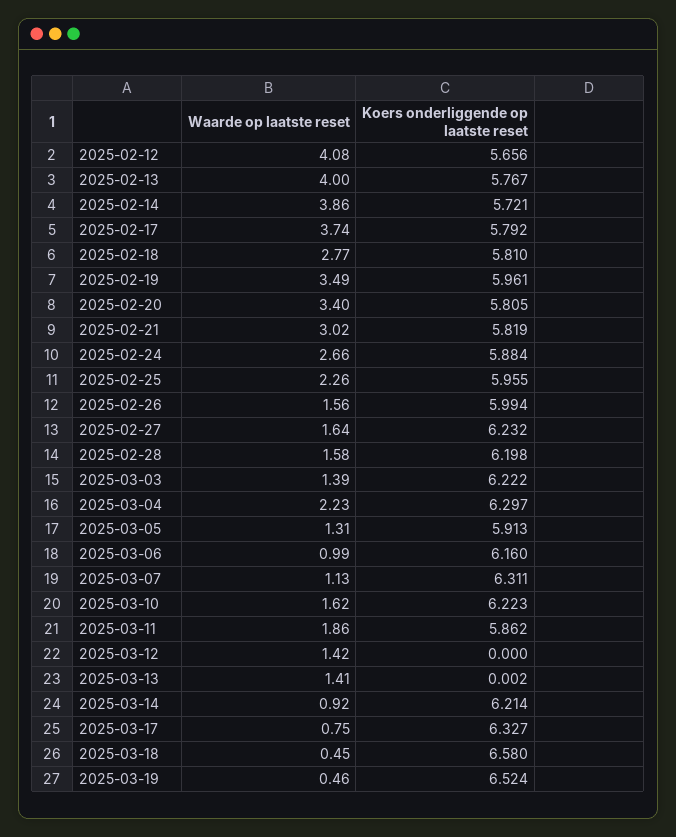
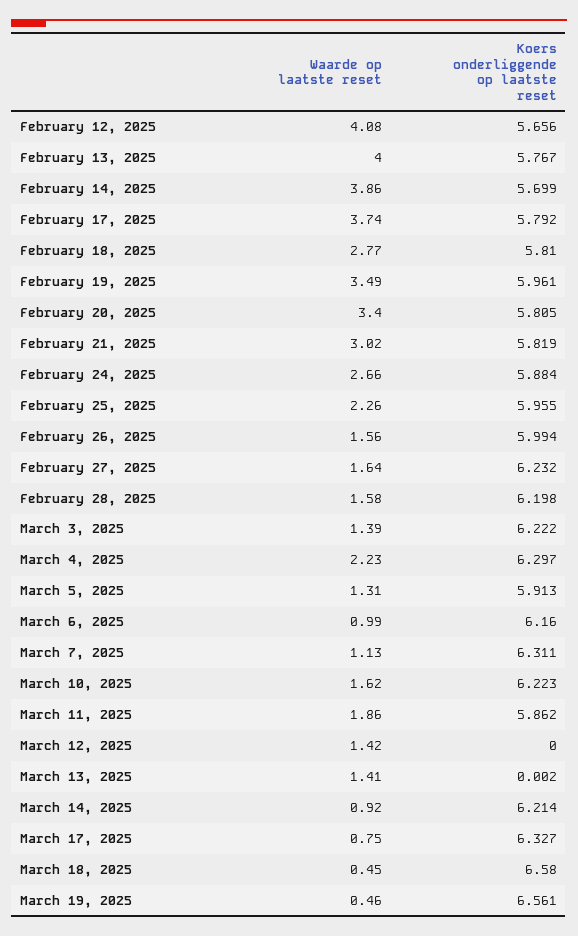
  {
    "Waarde op laatste reset": {
      "2025-02-12": 4.08,
      "2025-02-13": 4,
      "2025-02-14": 3.86,
      "2025-02-17": 3.74,
      "2025-02-18": 2.77,
      "2025-02-19": 3.49,
      "2025-02-20": 3.4,
      "2025-02-21": 3.02,
      "2025-02-24": 2.66,
      "2025-02-25": 2.26,
      "2025-02-26": 1.56,
      "2025-02-27": 1.64,
      "2025-02-28": 1.58,
      "2025-03-03": 1.39,
      "2025-03-04": 2.23,
      "2025-03-05": 1.31,
      "2025-03-06": 0.99,
      "2025-03-07": 1.13,
      "2025-03-10": 1.62,
      "2025-03-11": 1.86,
      "2025-03-12": 1.42,
      "2025-03-13": 1.41,
      "2025-03-14": 0.92,
      "2025-03-17": 0.75,
      "2025-03-18": 0.45,
      "2025-03-19": 0.46
    },
    "Koers onderliggende op laatste reset": {
      "2025-02-12": 5.656,
      "2025-02-13": 5.767,
-     "2025-02-14": 5.721,
+     "2025-02-14": 5.699,
      "2025-02-17": 5.792,
      "2025-02-18": 5.81,
      "2025-02-19": 5.961,
      "2025-02-20": 5.805,
      "2025-02-21": 5.819,
      "2025-02-24": 5.884,
      "2025-02-25": 5.955,
      "2025-02-26": 5.994,
      "2025-02-27": 6.232,
      "2025-02-28": 6.198,
      "2025-03-03": 6.222,
      "2025-03-04": 6.297,
      "2025-03-05": 5.913,
      "2025-03-06": 6.16,
      "2025-03-07": 6.311,
      "2025-03-10": 6.223,
      "2025-03-11": 5.862,
      "2025-03-12": 0,
      "2025-03-13": 0.002,
      "2025-03-14": 6.214,
      "2025-03-17": 6.327,
      "2025-03-18": 6.58,
-     "2025-03-19": 6.524
+     "2025-03-19": 6.561
    }
  }

